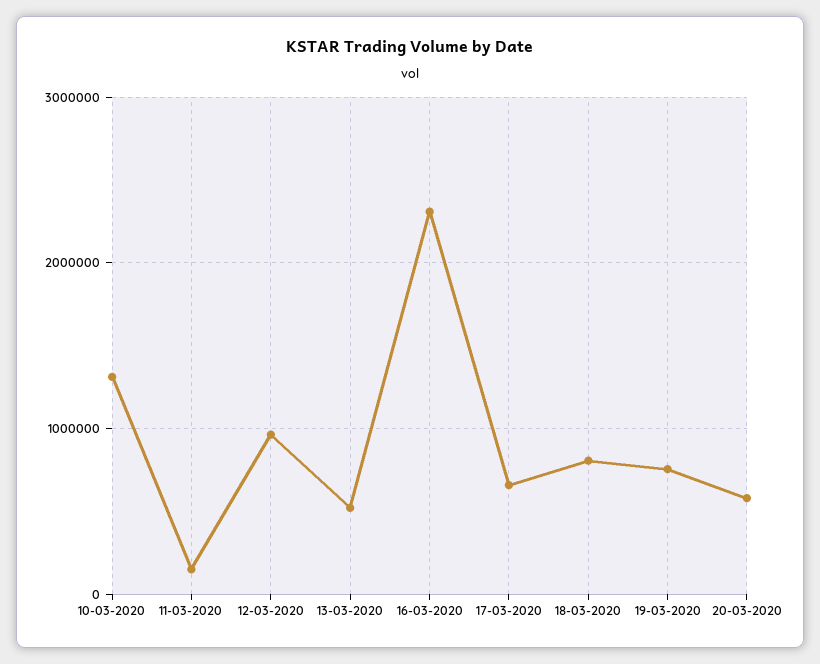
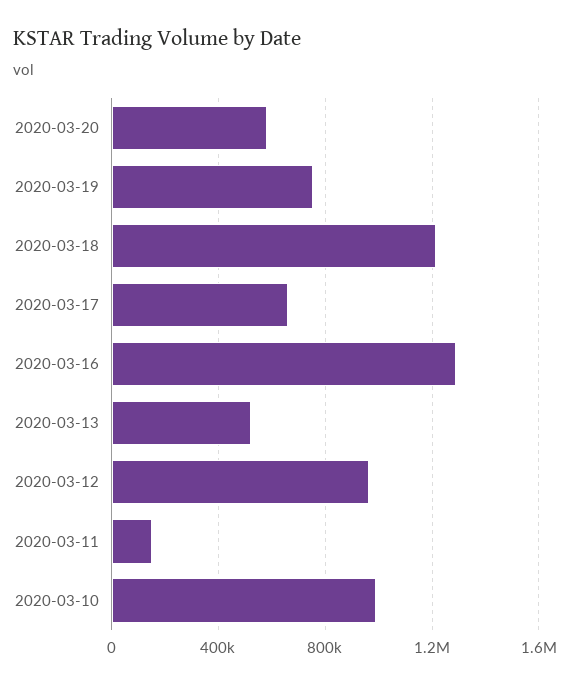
  {
-   "10-03-2020": 1300000,
+   "10-03-2020": 1000000,
    "11-03-2020": 150000,
    "12-03-2020": 950000,
    "13-03-2020": 500000,
-   "16-03-2020": 2300000,
+   "16-03-2020": 1300000,
    "17-03-2020": 650000,
-   "18-03-2020": 800000,
+   "18-03-2020": 1200000,
    "19-03-2020": 750000,
    "20-03-2020": 600000
  }

